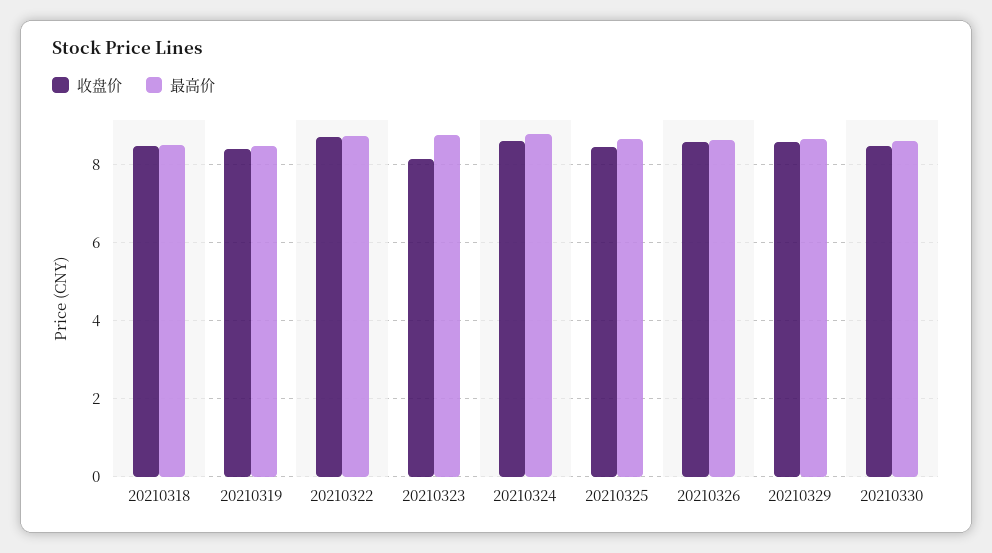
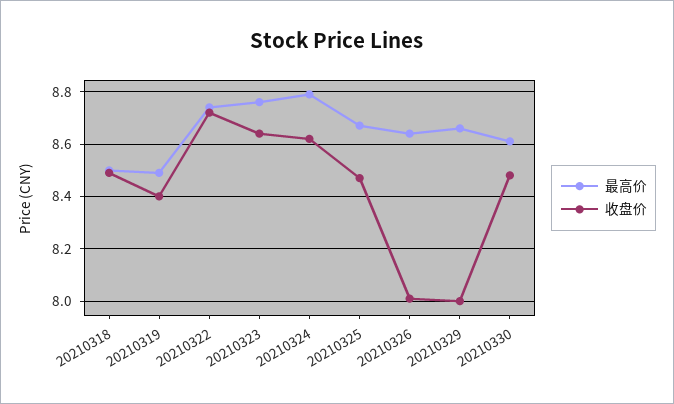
  {
    "收盘价": {
      "20210318": 8.5,
      "20210319": 8.4,
      "20210322": 8.7,
-     "20210323": 8.2,
+     "20210323": 8.65,
      "20210324": 8.6,
      "20210325": 8.45,
-     "20210326": 8.6,
+     "20210326": 8,
-     "20210329": 8.6,
+     "20210329": 8,
      "20210330": 8.5
    },
    "最高价": {
      "20210318": 8.5,
      "20210319": 8.5,
      "20210322": 8.75,
      "20210323": 8.75,
      "20210324": 8.8,
      "20210325": 8.65,
      "20210326": 8.65,
      "20210329": 8.65,
      "20210330": 8.6
    }
  }

